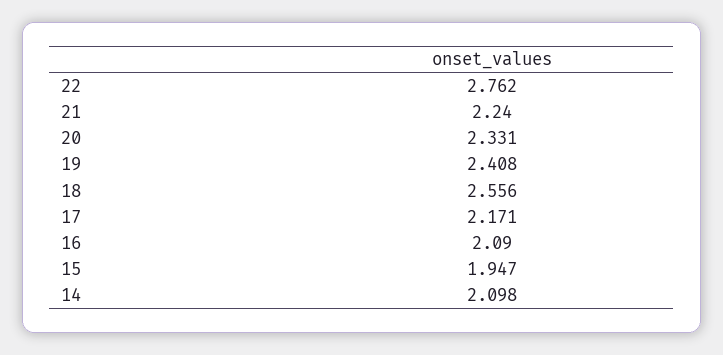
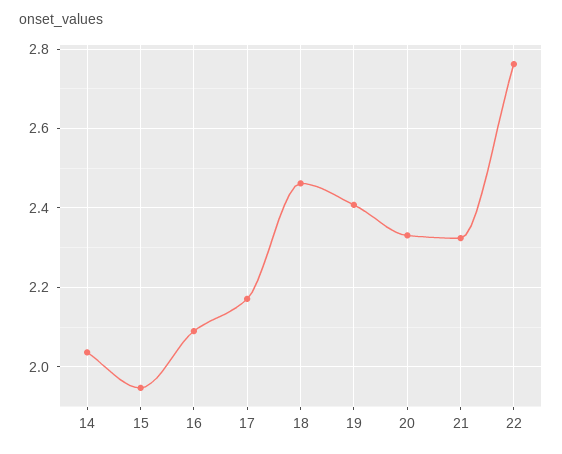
  {
    "22": 2.762,
-   "21": 2.24,
+   "21": 2.32,
    "20": 2.331,
    "19": 2.408,
-   "18": 2.556,
+   "18": 2.46,
    "17": 2.171,
    "16": 2.09,
    "15": 1.947,
-   "14": 2.098
+   "14": 2.04
  }

